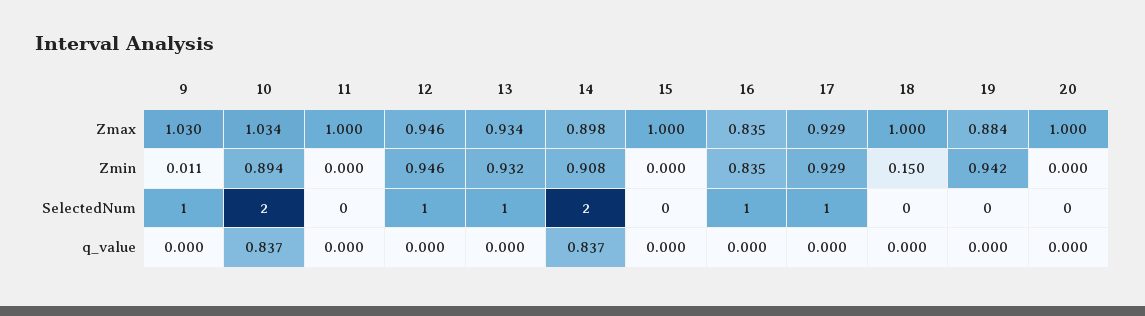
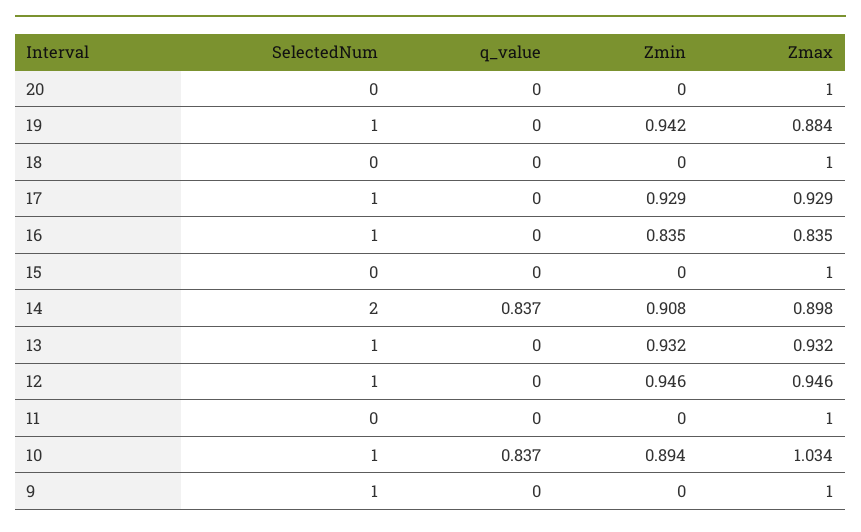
  {
    "9": {
-     "Zmax": 1.03,
+     "Zmax": 1,
-     "Zmin": 0.011,
+     "Zmin": 0,
      "SelectedNum": 1,
      "q_value": 0
    },
    "10": {
      "Zmax": 1.034,
      "Zmin": 0.894,
-     "SelectedNum": 2,
+     "SelectedNum": 1,
      "q_value": 0.837
    },
    "11": {
      "Zmax": 1,
      "Zmin": 0,
      "SelectedNum": 0,
      "q_value": 0
    },
    "12": {
      "Zmax": 0.946,
      "Zmin": 0.946,
      "SelectedNum": 1,
      "q_value": 0
    },
    "13": {
-     "Zmax": 0.934,
+     "Zmax": 0.932,
      "Zmin": 0.932,
      "SelectedNum": 1,
      "q_value": 0
    },
    "14": {
      "Zmax": 0.898,
      "Zmin": 0.908,
      "SelectedNum": 2,
      "q_value": 0.837
    },
    "15": {
      "Zmax": 1,
      "Zmin": 0,
      "SelectedNum": 0,
      "q_value": 0
    },
    "16": {
      "Zmax": 0.835,
      "Zmin": 0.835,
      "SelectedNum": 1,
      "q_value": 0
    },
    "17": {
      "Zmax": 0.929,
      "Zmin": 0.929,
      "SelectedNum": 1,
      "q_value": 0
    },
    "18": {
      "Zmax": 1,
-     "Zmin": 0.15,
+     "Zmin": 0,
      "SelectedNum": 0,
      "q_value": 0
    },
    "19": {
      "Zmax": 0.884,
      "Zmin": 0.942,
-     "SelectedNum": 0,
+     "SelectedNum": 1,
      "q_value": 0
    },
    "20": {
      "Zmax": 1,
      "Zmin": 0,
      "SelectedNum": 0,
      "q_value": 0
    }
  }

